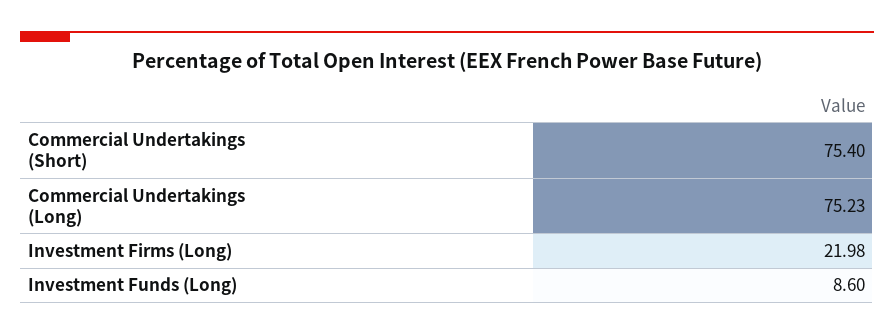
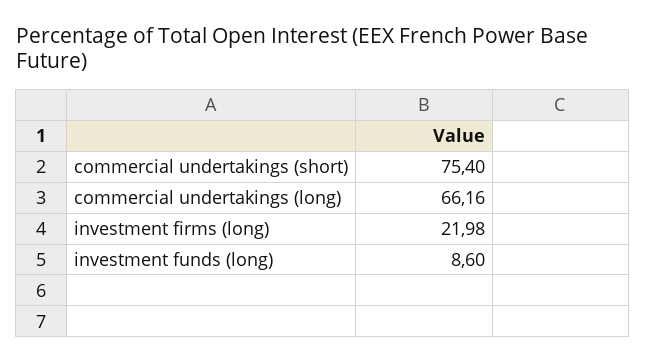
  {
    "Commercial Undertakings (Short)": 75.4,
-   "Commercial Undertakings (Long)": 75.23,
+   "Commercial Undertakings (Long)": 66.16,
    "Investment Firms (Long)": 21.98,
    "Investment Funds (Long)": 8.6
  }

